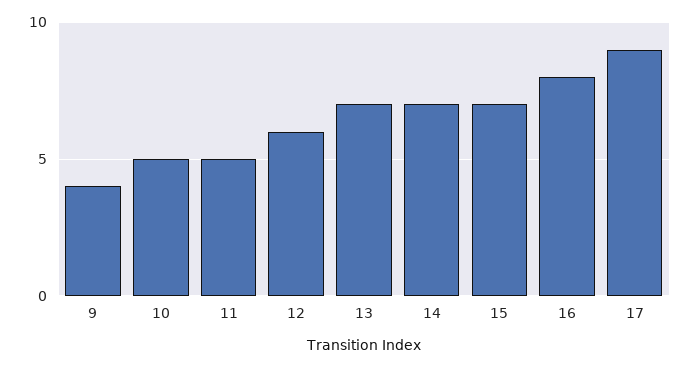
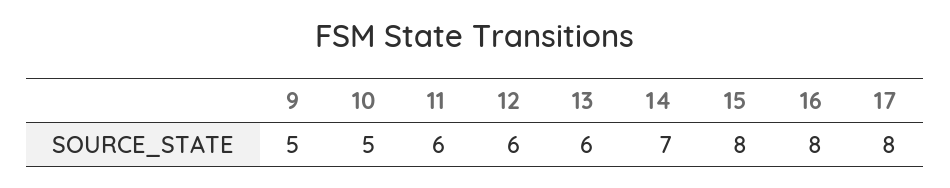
  {
-   "9": 4,
+   "9": 5,
    "10": 5,
-   "11": 5,
+   "11": 6,
    "12": 6,
-   "13": 7,
+   "13": 6,
    "14": 7,
-   "15": 7,
+   "15": 8,
    "16": 8,
-   "17": 9
+   "17": 8
  }

